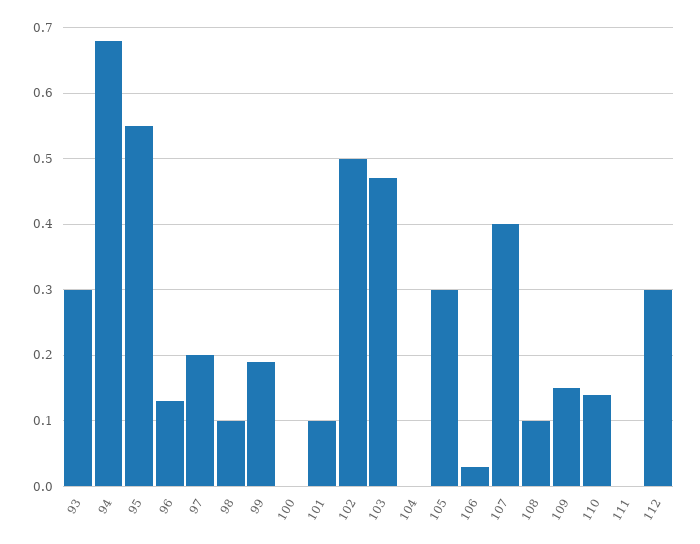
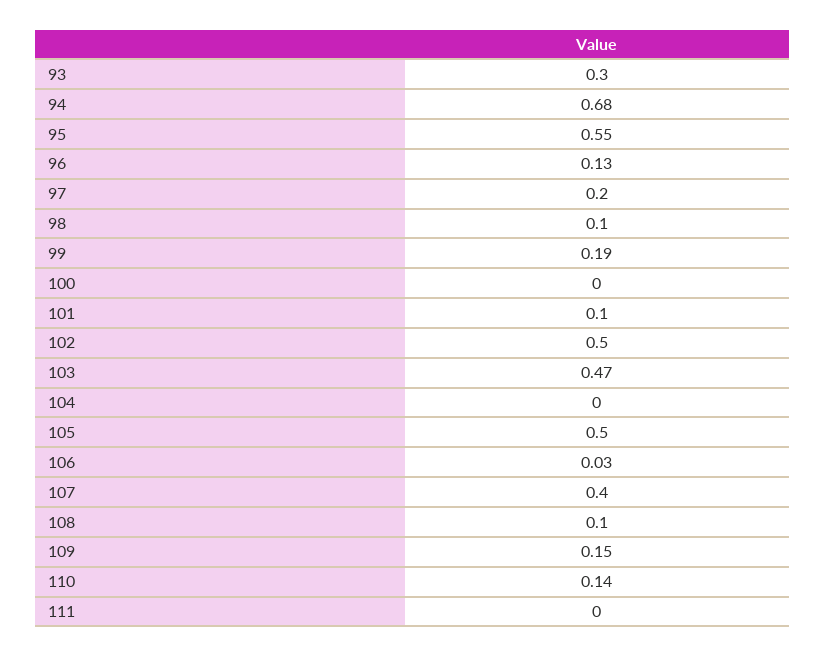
  {
    "93": 0.3,
    "94": 0.68,
    "95": 0.55,
    "96": 0.13,
    "97": 0.2,
    "98": 0.1,
    "99": 0.19,
    "100": 0,
    "101": 0.1,
    "102": 0.5,
    "103": 0.47,
    "104": 0,
-   "105": 0.3,
+   "105": 0.5,
    "106": 0.03,
    "107": 0.4,
    "108": 0.1,
    "109": 0.15,
    "110": 0.14,
-   "111": 0,
+   "111": 0
-   "112": 0.3
  }

